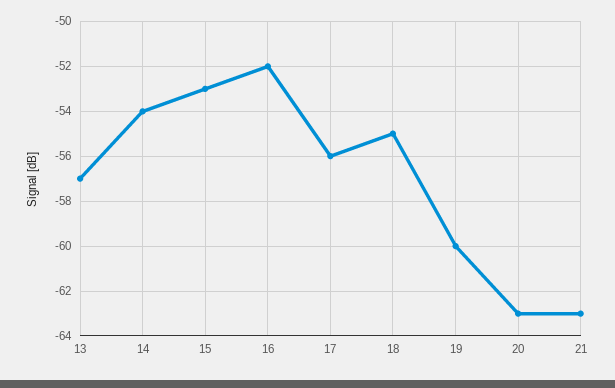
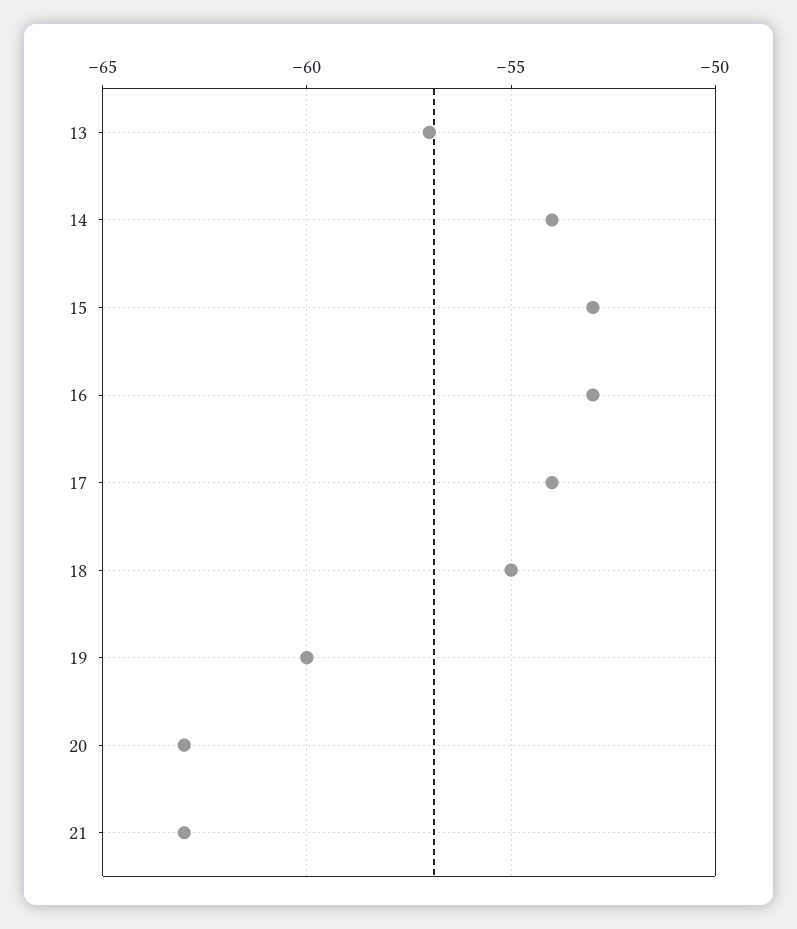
  {
    "13": -57,
    "14": -54,
    "15": -53,
-   "16": -52,
+   "16": -53,
-   "17": -56,
+   "17": -54,
    "18": -55,
    "19": -60,
    "20": -63,
    "21": -63
  }

